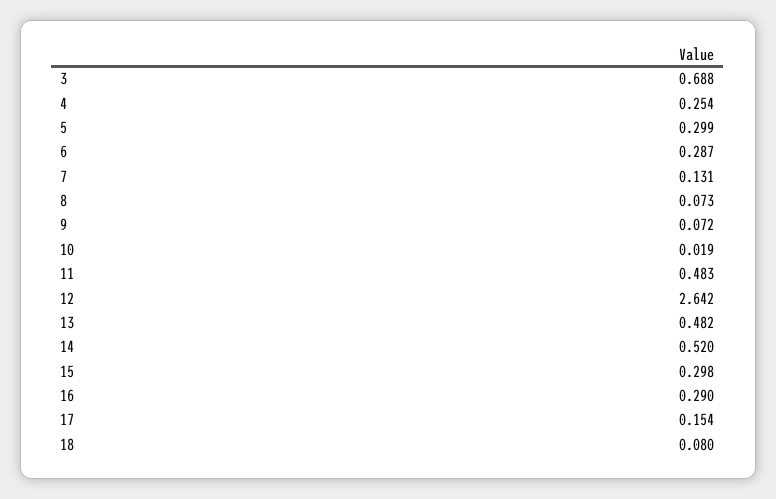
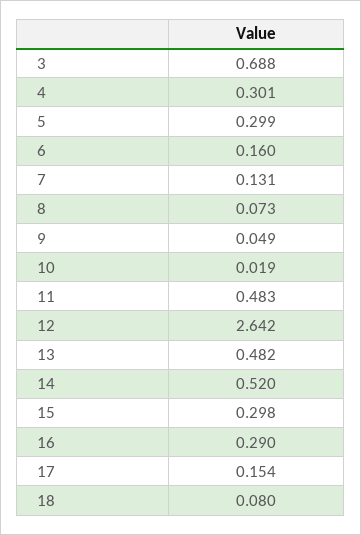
  {
    "3": 0.688,
-   "4": 0.254,
+   "4": 0.301,
    "5": 0.299,
-   "6": 0.287,
+   "6": 0.16,
    "7": 0.131,
    "8": 0.073,
-   "9": 0.072,
+   "9": 0.049,
    "10": 0.019,
    "11": 0.483,
    "12": 2.642,
    "13": 0.482,
    "14": 0.52,
    "15": 0.298,
    "16": 0.29,
    "17": 0.154,
    "18": 0.08
  }

